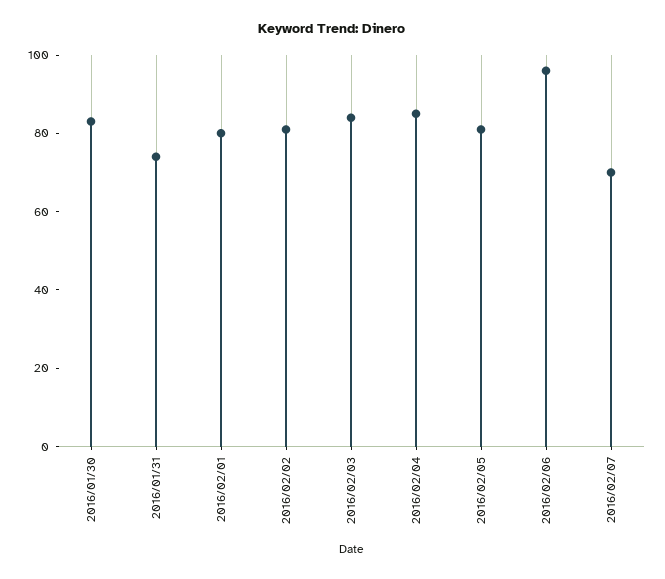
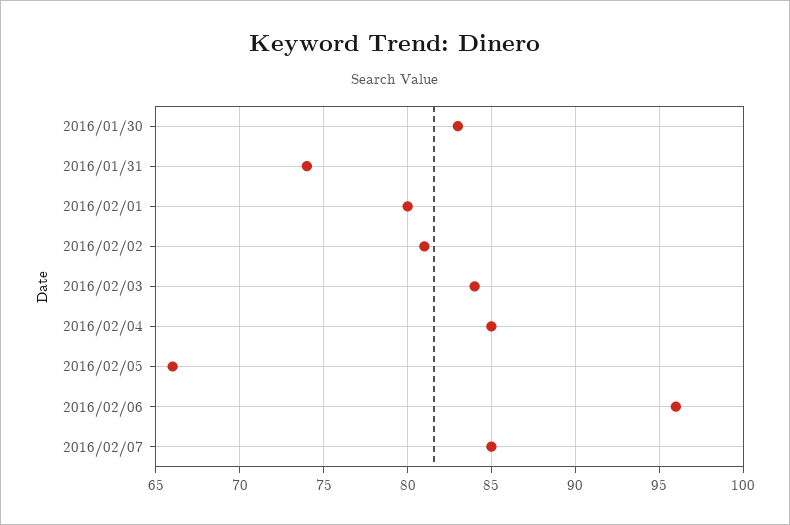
  {
    "2016/01/30": 83,
    "2016/01/31": 74,
    "2016/02/01": 80,
    "2016/02/02": 81,
    "2016/02/03": 84,
    "2016/02/04": 85,
-   "2016/02/05": 80,
+   "2016/02/05": 66,
    "2016/02/06": 96,
-   "2016/02/07": 70
+   "2016/02/07": 85
  }

